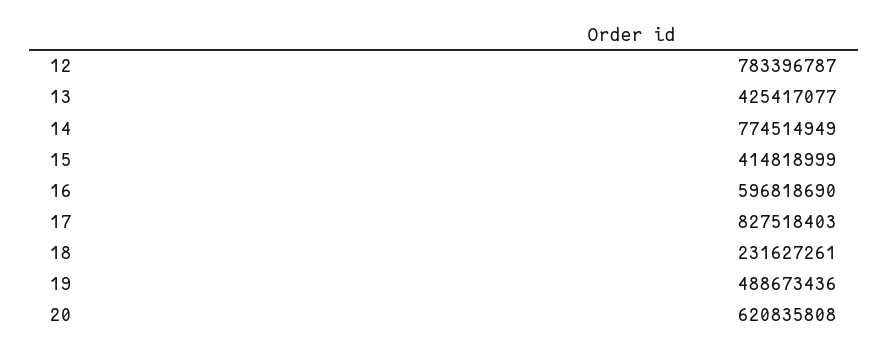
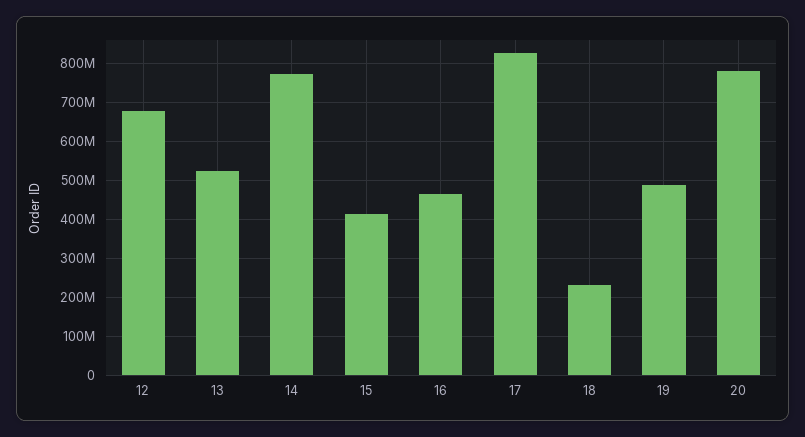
  {
-   "12": 783396787,
+   "12": 680000000,
-   "13": 425417077,
+   "13": 520000000,
    "14": 774514949,
    "15": 414818999,
-   "16": 596818690,
+   "16": 460000000,
    "17": 827518403,
    "18": 231627261,
    "19": 488673436,
-   "20": 620835808
+   "20": 780000000
  }

